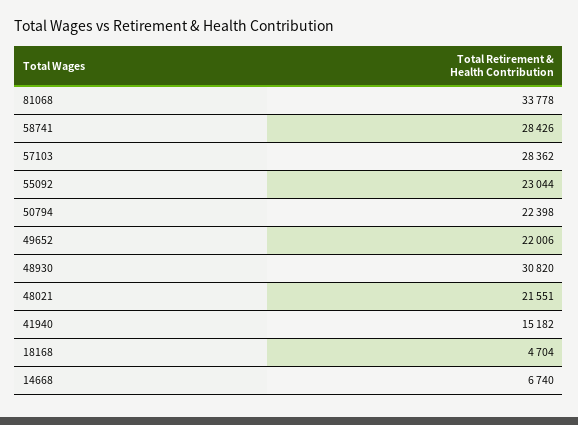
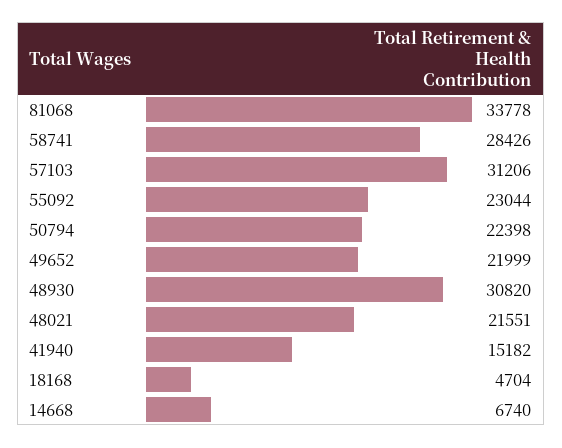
  {
    "81068": 33778,
    "58741": 28426,
-   "57103": 28362,
+   "57103": 31206,
    "55092": 23044,
    "50794": 22398,
-   "49652": 22006,
+   "49652": 21999,
    "48930": 30820,
    "48021": 21551,
    "41940": 15182,
    "18168": 4704,
    "14668": 6740
  }

